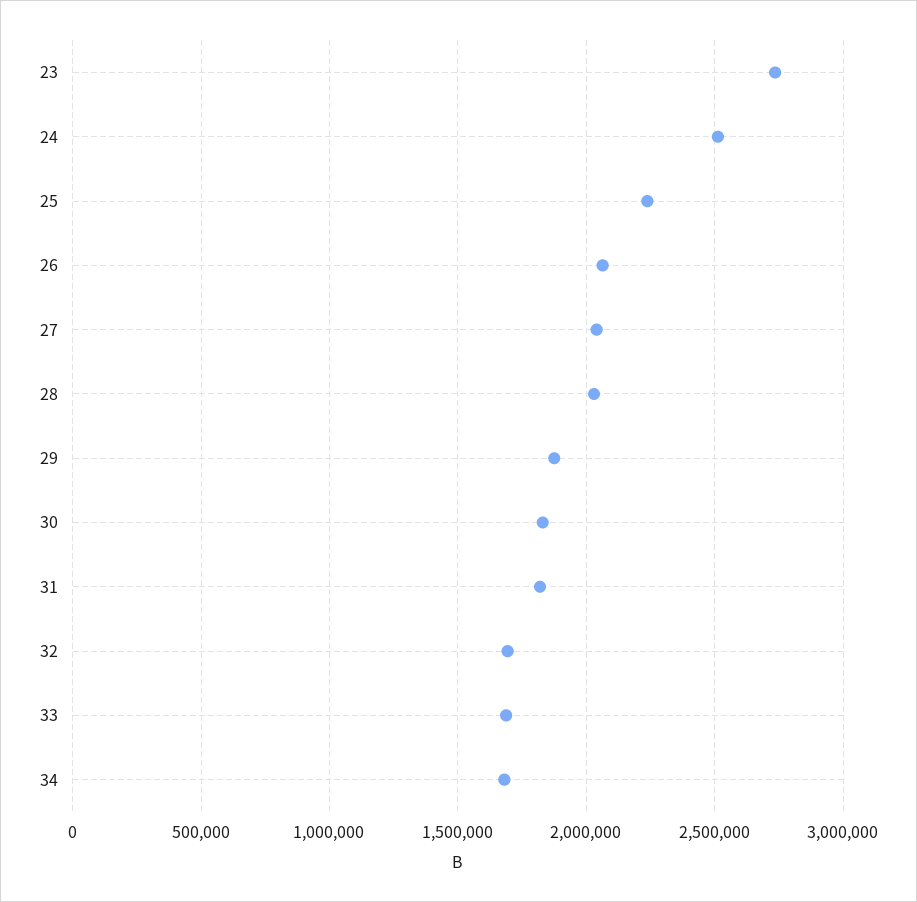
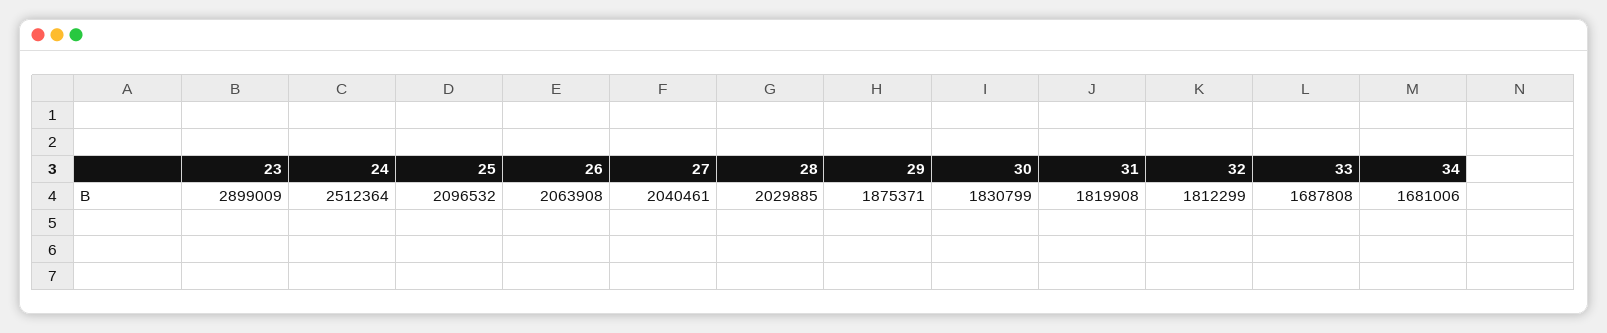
  {
-   "23": 2750000,
+   "23": 2899009,
    "24": 2512364,
-   "25": 2250000,
+   "25": 2096532,
    "26": 2063908,
    "27": 2040461,
    "28": 2029885,
    "29": 1875371,
    "30": 1830799,
    "31": 1819908,
-   "32": 1700000,
+   "32": 1812299,
    "33": 1687808,
    "34": 1681006
  }

